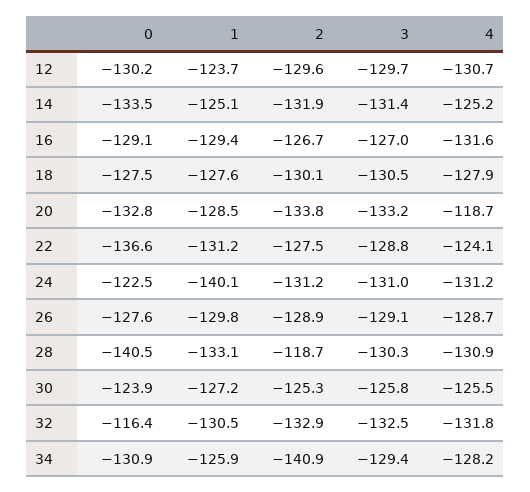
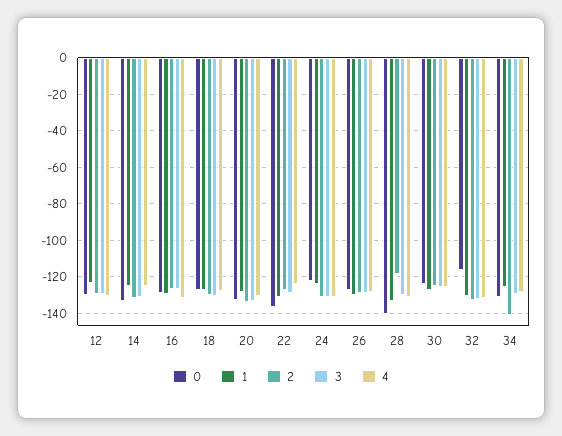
  {
    "0": {
      "12": -130.2,
      "14": -133.5,
      "16": -129.1,
      "18": -127.5,
      "20": -132.8,
      "22": -136.6,
      "24": -122.5,
      "26": -127.6,
      "28": -140.5,
      "30": -123.9,
      "32": -116.4,
      "34": -130.9
    },
    "1": {
      "12": -123.7,
      "14": -125.1,
      "16": -129.4,
      "18": -127.6,
      "20": -128.5,
      "22": -131.2,
-     "24": -140.1,
+     "24": -125,
      "26": -129.8,
      "28": -133.1,
      "30": -127.2,
      "32": -130.5,
      "34": -125.9
    },
    "2": {
      "12": -129.6,
      "14": -131.9,
      "16": -126.7,
      "18": -130.1,
      "20": -133.8,
      "22": -127.5,
      "24": -131.2,
      "26": -128.9,
      "28": -118.7,
      "30": -125.3,
      "32": -132.9,
      "34": -140.9
    },
    "3": {
      "12": -129.7,
      "14": -131.4,
      "16": -127,
      "18": -130.5,
      "20": -133.2,
      "22": -128.8,
      "24": -131,
      "26": -129.1,
      "28": -130.3,
      "30": -125.8,
      "32": -132.5,
      "34": -129.4
    },
    "4": {
      "12": -130.7,
      "14": -125.2,
      "16": -131.6,
      "18": -127.9,
-     "20": -118.7,
+     "20": -130,
      "22": -124.1,
      "24": -131.2,
      "26": -128.7,
      "28": -130.9,
      "30": -125.5,
      "32": -131.8,
      "34": -128.2
    }
  }

